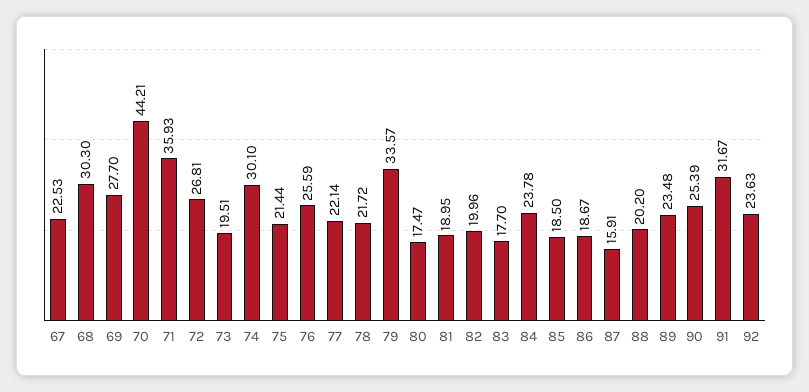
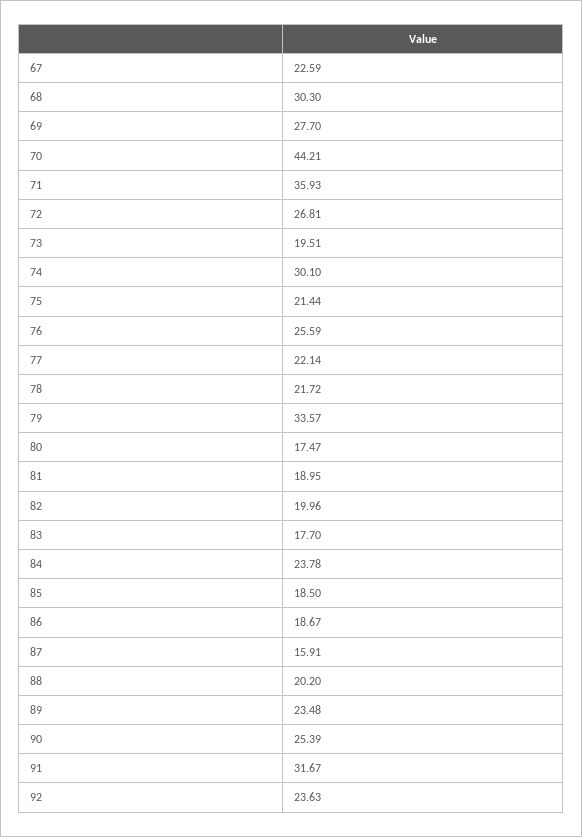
  {
-   "67": 22.53,
+   "67": 22.59,
    "68": 30.3,
    "69": 27.7,
    "70": 44.21,
    "71": 35.93,
    "72": 26.81,
    "73": 19.51,
    "74": 30.1,
    "75": 21.44,
    "76": 25.59,
    "77": 22.14,
    "78": 21.72,
    "79": 33.57,
    "80": 17.47,
    "81": 18.95,
    "82": 19.96,
    "83": 17.7,
    "84": 23.78,
    "85": 18.5,
    "86": 18.67,
    "87": 15.91,
    "88": 20.2,
    "89": 23.48,
    "90": 25.39,
    "91": 31.67,
    "92": 23.63
  }

